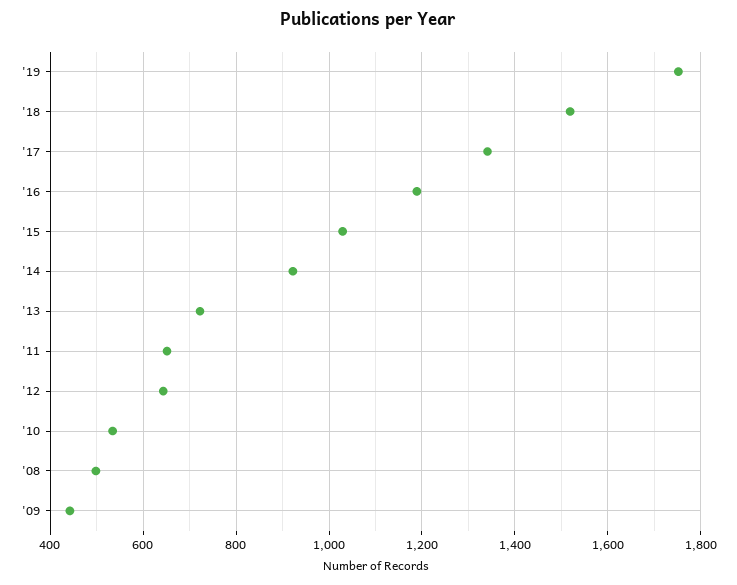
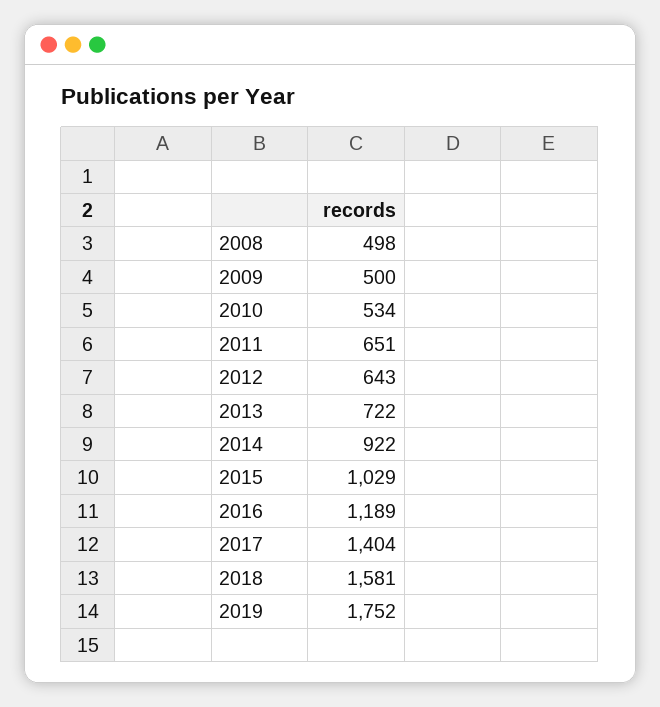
  {
    "'19": 1752,
-   "'18": 1520,
+   "'18": 1581,
-   "'17": 1340,
+   "'17": 1404,
    "'16": 1189,
    "'15": 1029,
    "'14": 922,
    "'13": 722,
    "'11": 651,
    "'12": 643,
    "'10": 534,
    "'08": 498,
-   "'09": 440
+   "'09": 500
  }

